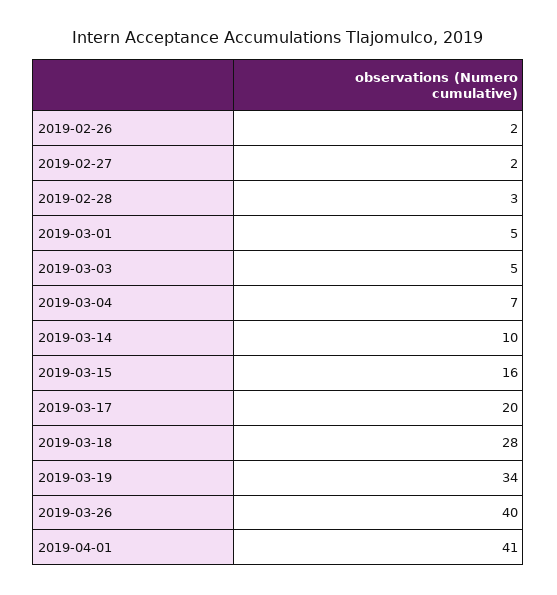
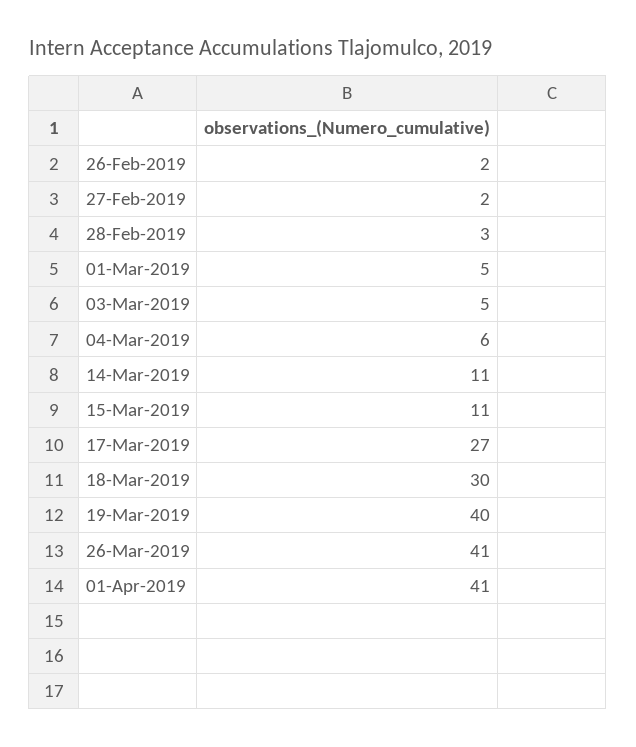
  {
    "2019-02-26": 2,
    "2019-02-27": 2,
    "2019-02-28": 3,
    "2019-03-01": 5,
    "2019-03-03": 5,
-   "2019-03-04": 7,
+   "2019-03-04": 6,
-   "2019-03-14": 10,
+   "2019-03-14": 11,
-   "2019-03-15": 16,
+   "2019-03-15": 11,
-   "2019-03-17": 20,
+   "2019-03-17": 27,
-   "2019-03-18": 28,
+   "2019-03-18": 30,
-   "2019-03-19": 34,
+   "2019-03-19": 40,
-   "2019-03-26": 40,
+   "2019-03-26": 41,
    "2019-04-01": 41
  }

